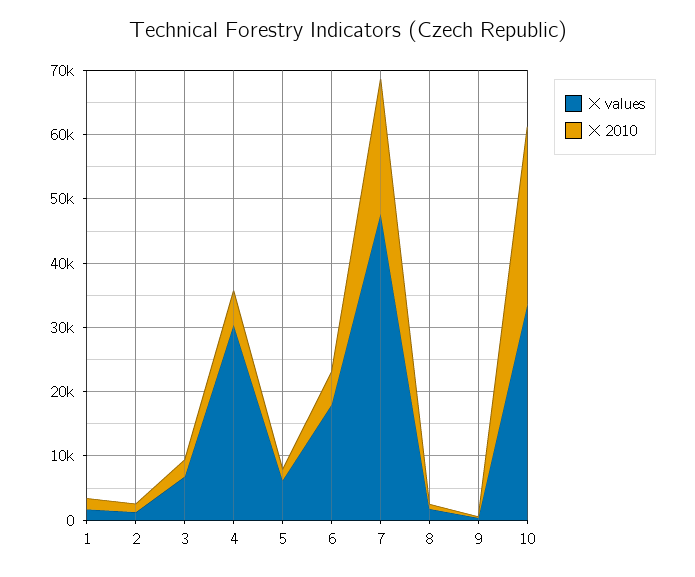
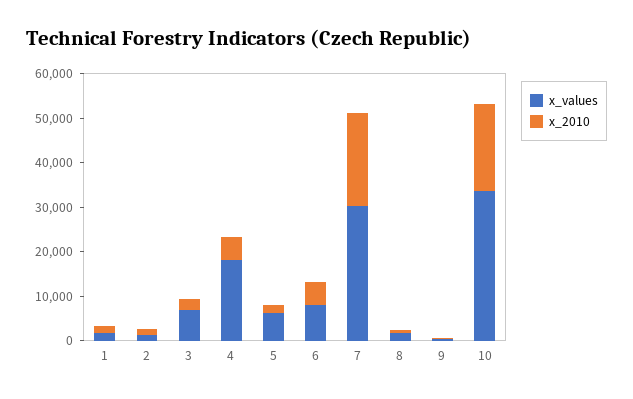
  {
    "X values": {
      "1": 2000,
      "2": 2000,
      "3": 6000,
-     "4": 30000,
+     "4": 18000,
      "5": 6000,
-     "6": 18000,
+     "6": 8000,
-     "7": 48000,
+     "7": 30000,
      "8": 2000,
      "9": 0,
      "10": 34000
    },
    "X 2010": {
      "1": 2000,
      "2": 2000,
      "3": 2000,
      "4": 6000,
      "5": 2000,
      "6": 6000,
      "7": 20000,
      "8": 0,
      "9": 0,
-     "10": 28000
+     "10": 20000
    }
  }

